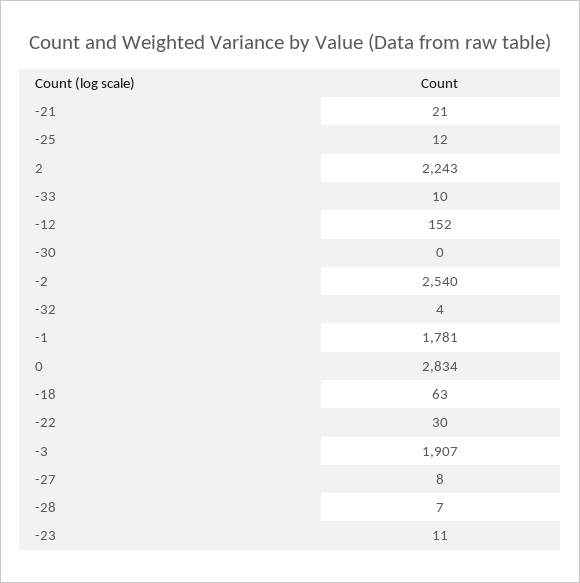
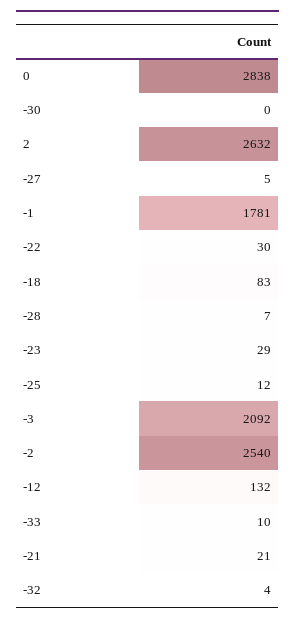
  {
    "-21": 21,
    "-25": 12,
-   "2": 2243,
+   "2": 2632,
    "-33": 10,
-   "-12": 152,
+   "-12": 132,
    "-30": 0,
    "-2": 2540,
    "-32": 4,
    "-1": 1781,
-   "0": 2834,
+   "0": 2838,
-   "-18": 63,
+   "-18": 83,
    "-22": 30,
-   "-3": 1907,
+   "-3": 2092,
-   "-27": 8,
+   "-27": 5,
    "-28": 7,
-   "-23": 11
+   "-23": 29
  }

